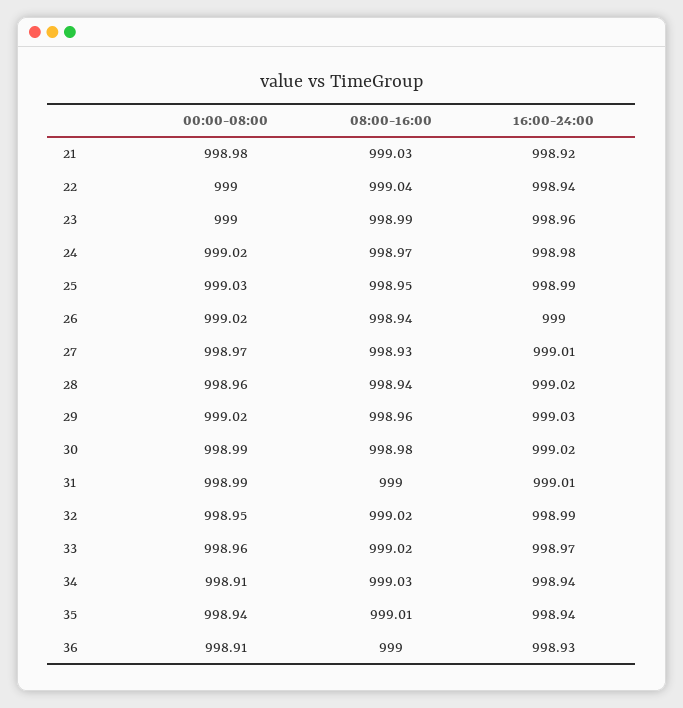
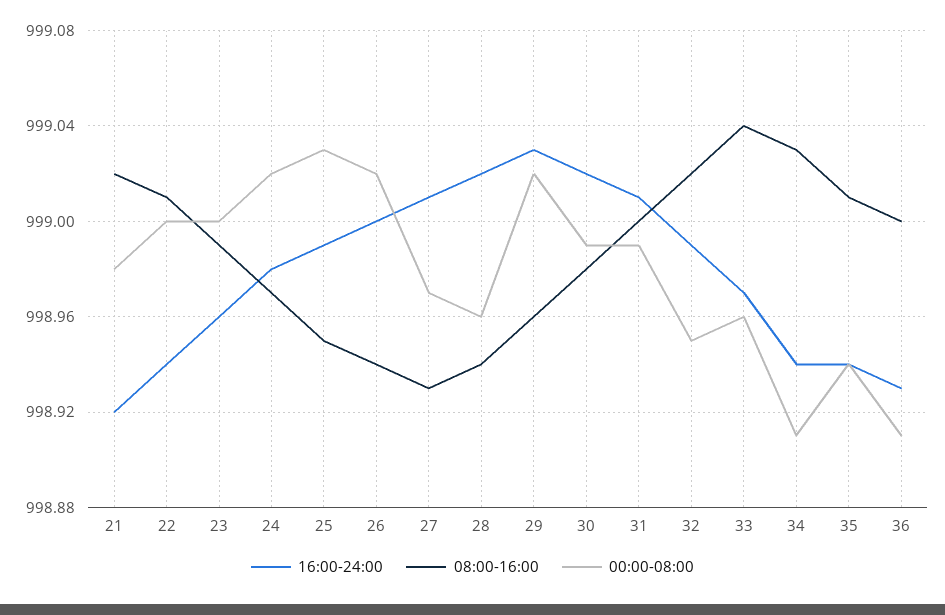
  {
    "00:00-08:00": {
      "21": 998.98,
      "22": 999,
      "23": 999,
      "24": 999.02,
      "25": 999.03,
      "26": 999.02,
      "27": 998.97,
      "28": 998.96,
      "29": 999.02,
      "30": 998.99,
      "31": 998.99,
      "32": 998.95,
      "33": 998.96,
      "34": 998.91,
      "35": 998.94,
      "36": 998.91
    },
    "08:00-16:00": {
-     "21": 999.03,
+     "21": 999.02,
-     "22": 999.04,
+     "22": 999.01,
      "23": 998.99,
      "24": 998.97,
      "25": 998.95,
      "26": 998.94,
      "27": 998.93,
      "28": 998.94,
      "29": 998.96,
      "30": 998.98,
      "31": 999,
      "32": 999.02,
-     "33": 999.02,
+     "33": 999.04,
      "34": 999.03,
      "35": 999.01,
      "36": 999
    },
    "16:00-24:00": {
      "21": 998.92,
      "22": 998.94,
      "23": 998.96,
      "24": 998.98,
      "25": 998.99,
      "26": 999,
      "27": 999.01,
      "28": 999.02,
      "29": 999.03,
      "30": 999.02,
      "31": 999.01,
      "32": 998.99,
      "33": 998.97,
      "34": 998.94,
      "35": 998.94,
      "36": 998.93
    }
  }

